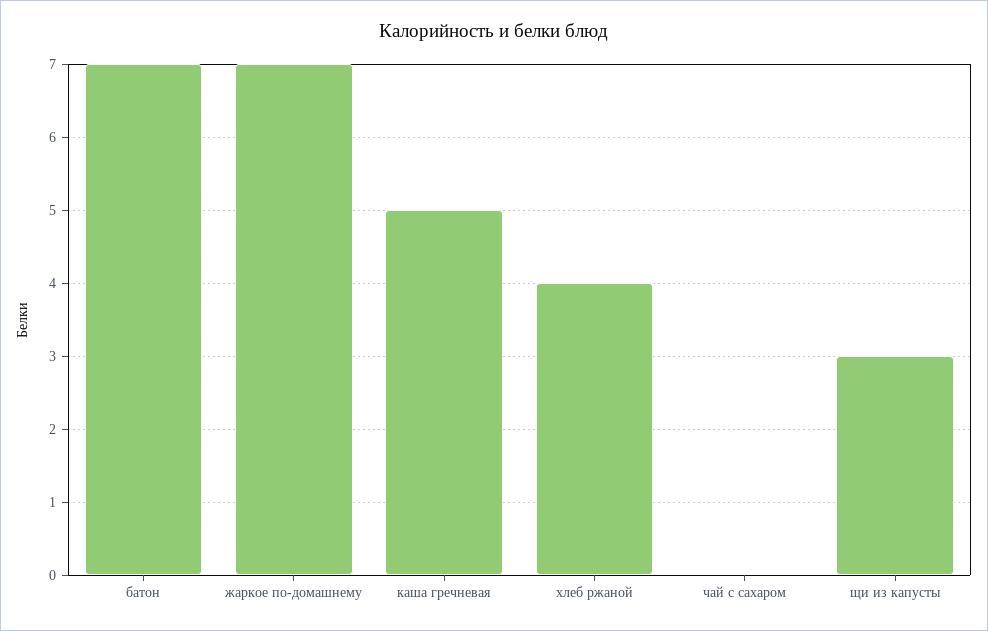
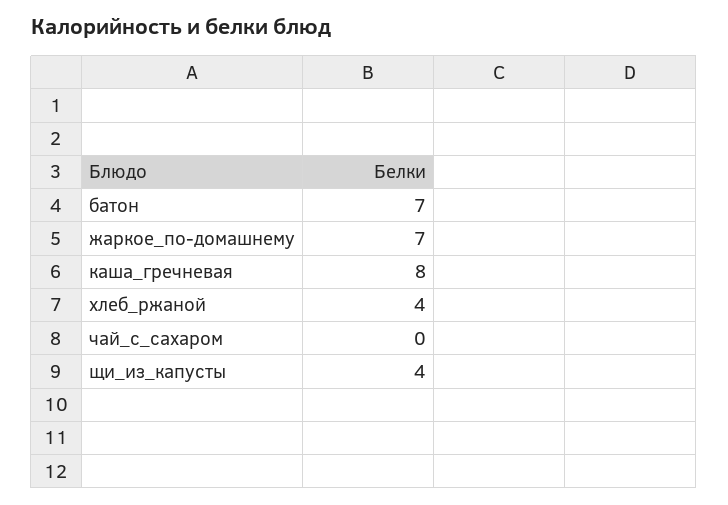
  {
    "батон": 7,
    "жаркое по-домашнему": 7,
-   "каша гречневая": 5,
+   "каша гречневая": 8,
    "хлеб ржаной": 4,
    "чай с сахаром": 0,
-   "щи из капусты": 3
+   "щи из капусты": 4
  }

